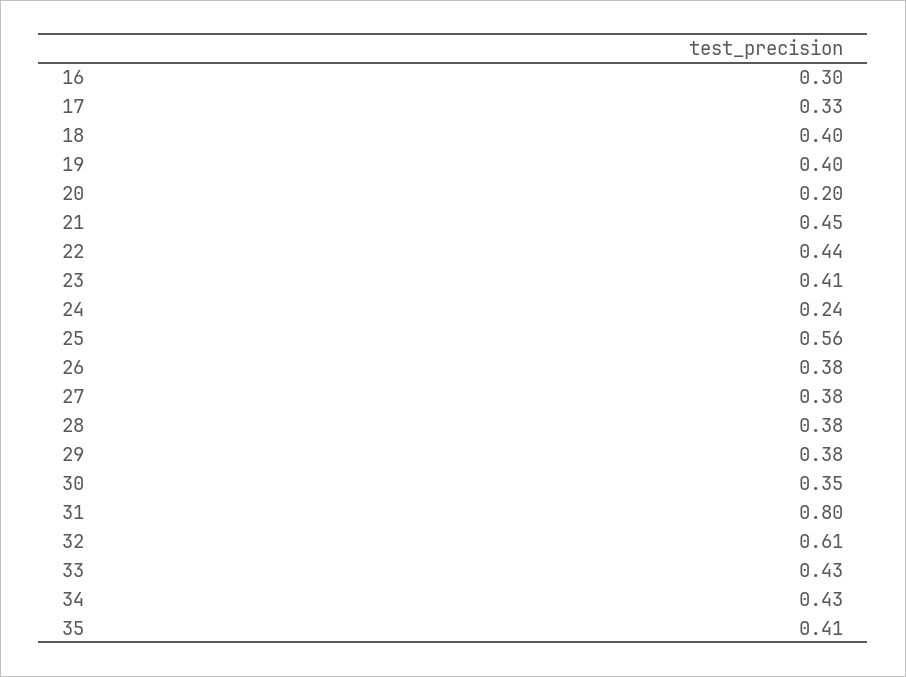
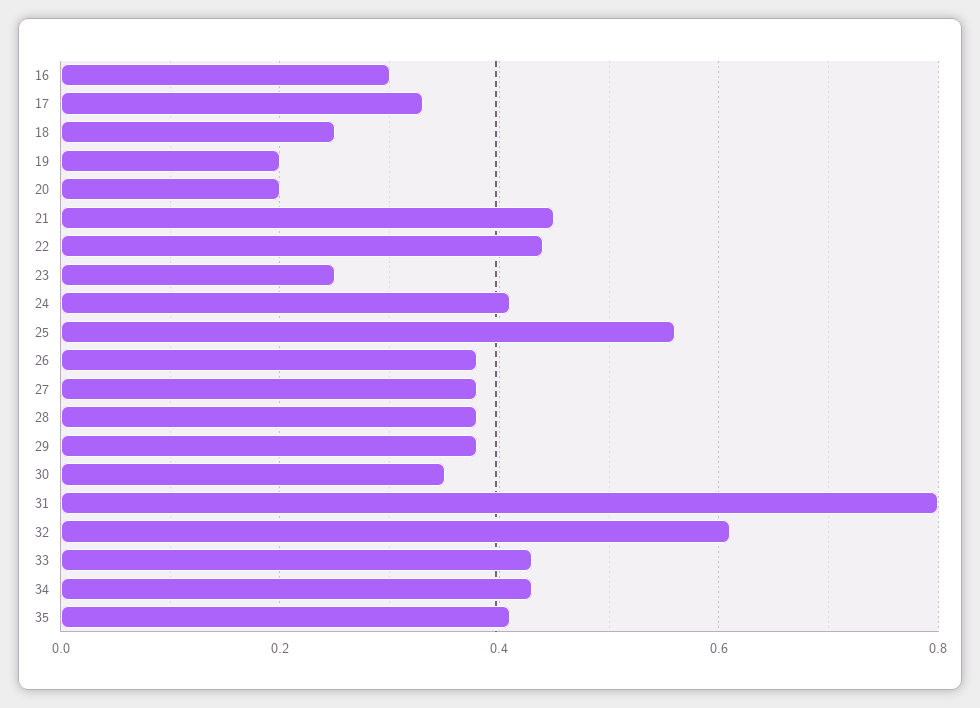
  {
    "16": 0.3,
    "17": 0.33,
-   "18": 0.4,
+   "18": 0.25,
-   "19": 0.4,
+   "19": 0.2,
    "20": 0.2,
    "21": 0.45,
    "22": 0.44,
-   "23": 0.41,
+   "23": 0.25,
-   "24": 0.24,
+   "24": 0.4,
    "25": 0.56,
    "26": 0.38,
    "27": 0.38,
    "28": 0.38,
    "29": 0.38,
    "30": 0.35,
    "31": 0.8,
    "32": 0.61,
    "33": 0.43,
    "34": 0.43,
    "35": 0.41
  }

